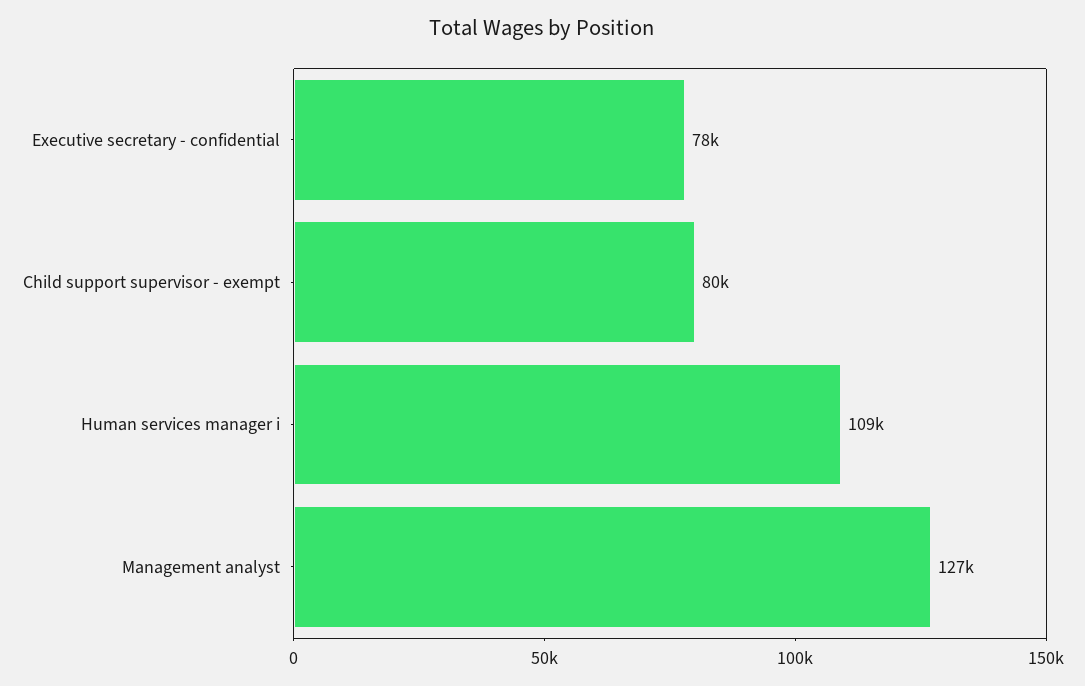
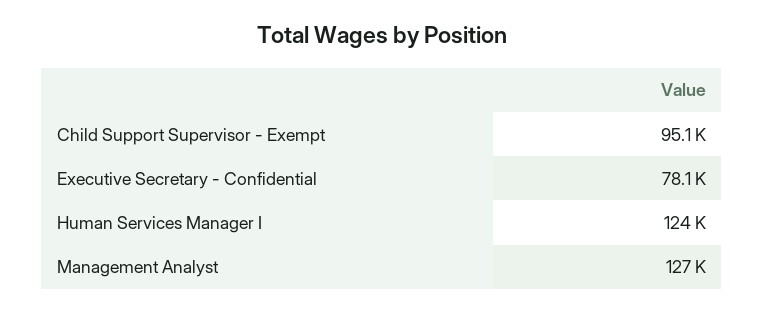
  {
    "Executive secretary - confidential": 78100,
-   "Child support supervisor - exempt": 80000,
+   "Child support supervisor - exempt": 95100,
-   "Human services manager i": 109000,
+   "Human services manager i": 124000,
    "Management analyst": 127000
  }

